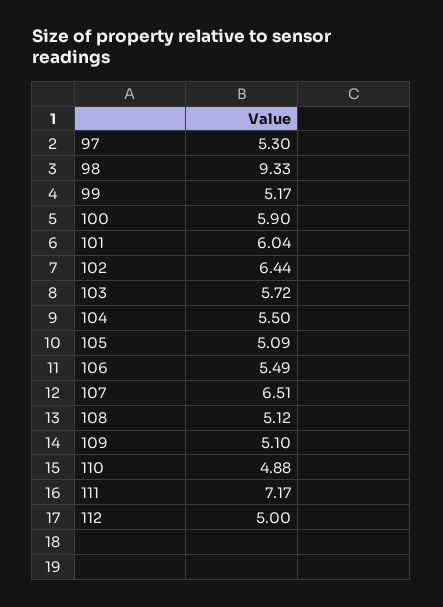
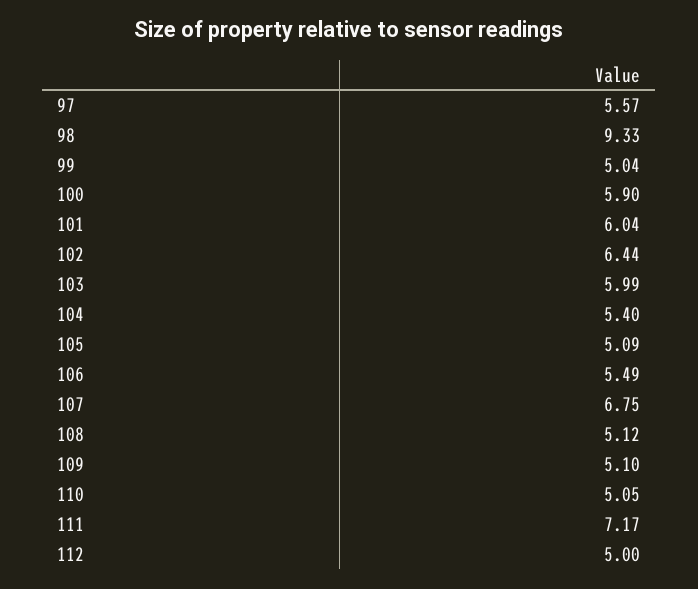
  {
-   "97": 5.3,
+   "97": 5.57,
    "98": 9.33,
-   "99": 5.17,
+   "99": 5.04,
    "100": 5.9,
    "101": 6.04,
    "102": 6.44,
-   "103": 5.72,
+   "103": 5.99,
-   "104": 5.5,
+   "104": 5.4,
    "105": 5.09,
    "106": 5.49,
-   "107": 6.51,
+   "107": 6.75,
    "108": 5.12,
    "109": 5.1,
-   "110": 4.88,
+   "110": 5.05,
    "111": 7.17,
    "112": 5
  }

